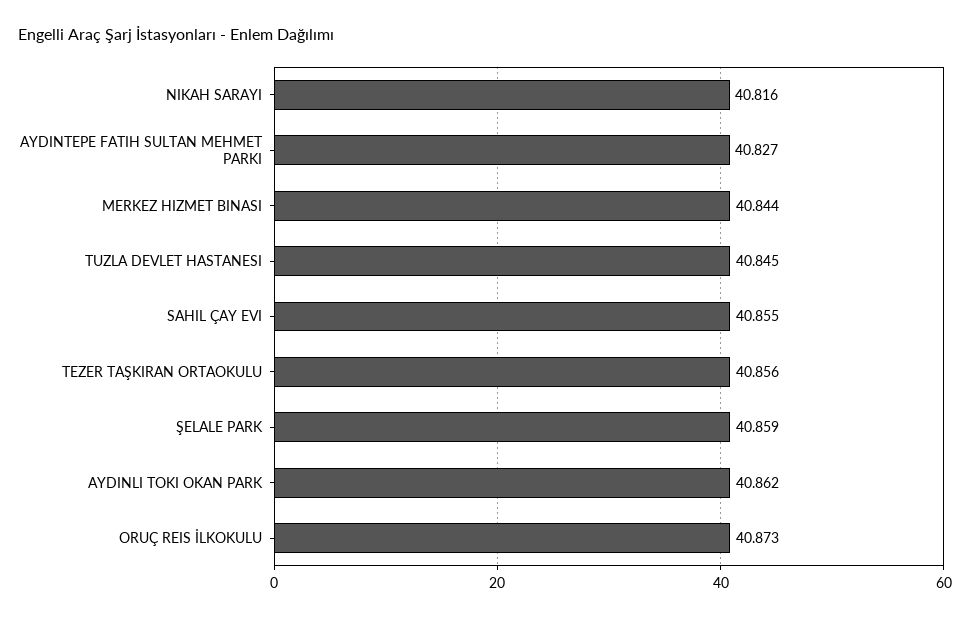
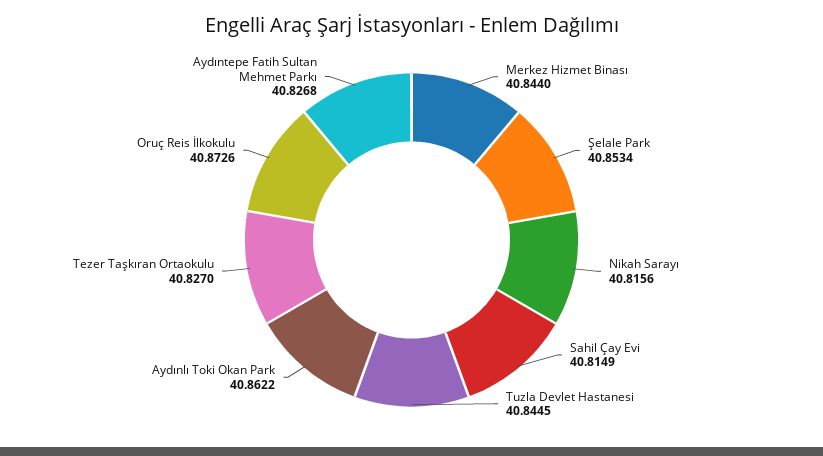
  {
    "NIKAH SARAYI": 40.8156,
    "AYDINTEPE FATIH SULTAN MEHMET PARKI": 40.8268,
    "MERKEZ HIZMET BINASI": 40.844,
    "TUZLA DEVLET HASTANESI": 40.8445,
-   "SAHIL ÇAY EVI": 40.855,
+   "SAHIL ÇAY EVI": 40.8149,
-   "TEZER TAŞKIRAN ORTAOKULU": 40.856,
+   "TEZER TAŞKIRAN ORTAOKULU": 40.827,
-   "ŞELALE PARK": 40.859,
+   "ŞELALE PARK": 40.8534,
    "AYDINLI TOKI OKAN PARK": 40.8622,
    "ORUÇ REIS İLKOKULU": 40.8726
  }

